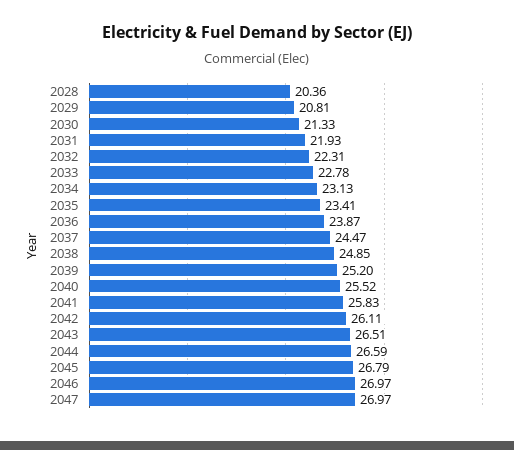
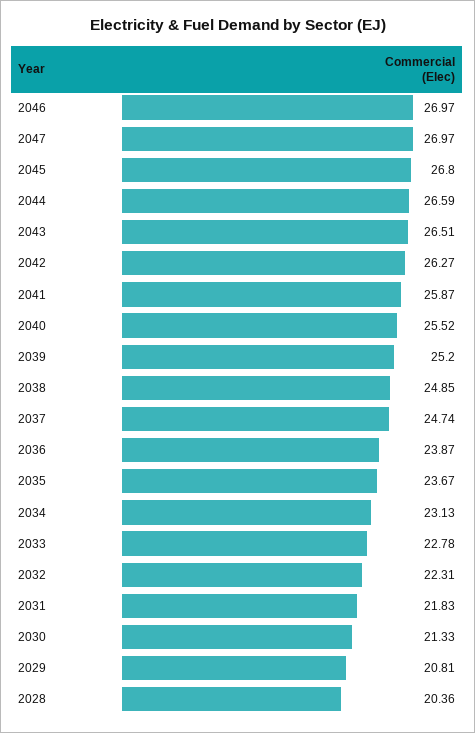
  {
    "2028": 20.36,
    "2029": 20.81,
    "2030": 21.33,
-   "2031": 21.93,
+   "2031": 21.83,
    "2032": 22.31,
    "2033": 22.78,
    "2034": 23.13,
-   "2035": 23.41,
+   "2035": 23.67,
    "2036": 23.87,
-   "2037": 24.47,
+   "2037": 24.74,
    "2038": 24.85,
    "2039": 25.2,
    "2040": 25.52,
-   "2041": 25.83,
+   "2041": 25.87,
-   "2042": 26.11,
+   "2042": 26.27,
    "2043": 26.51,
    "2044": 26.59,
-   "2045": 26.79,
+   "2045": 26.8,
    "2046": 26.97,
    "2047": 26.97
  }

